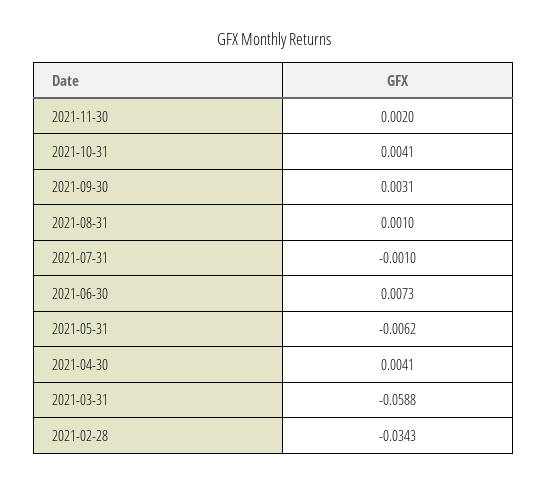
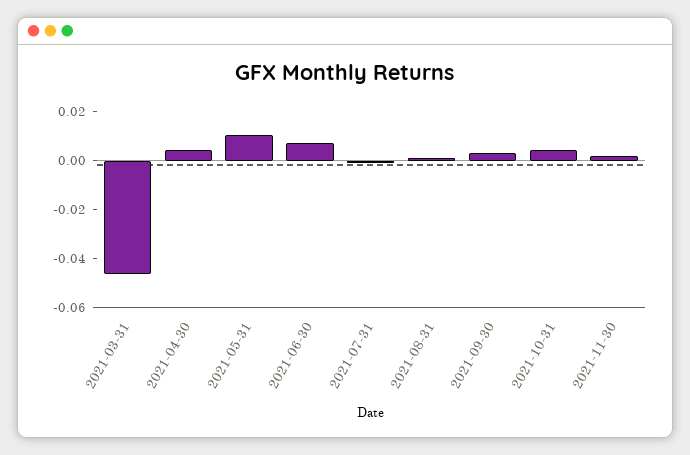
  {
    "2021-11-30": 0.002,
    "2021-10-31": 0.0041,
    "2021-09-30": 0.0031,
    "2021-08-31": 0.001,
    "2021-07-31": -0.001,
    "2021-06-30": 0.0073,
-   "2021-05-31": -0.0062,
+   "2021-05-31": 0.01,
    "2021-04-30": 0.0041,
-   "2021-03-31": -0.0588,
+   "2021-03-31": -0.045
-   "2021-02-28": -0.0343
  }

